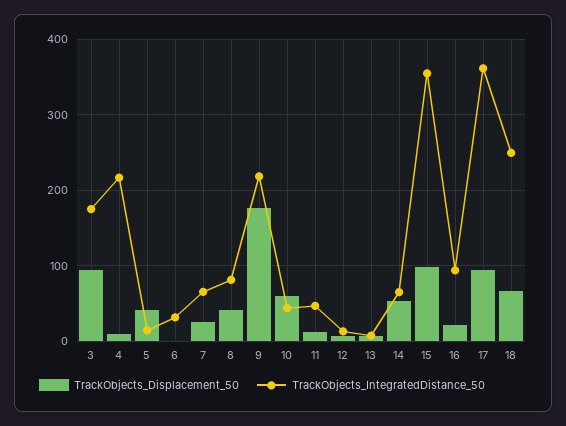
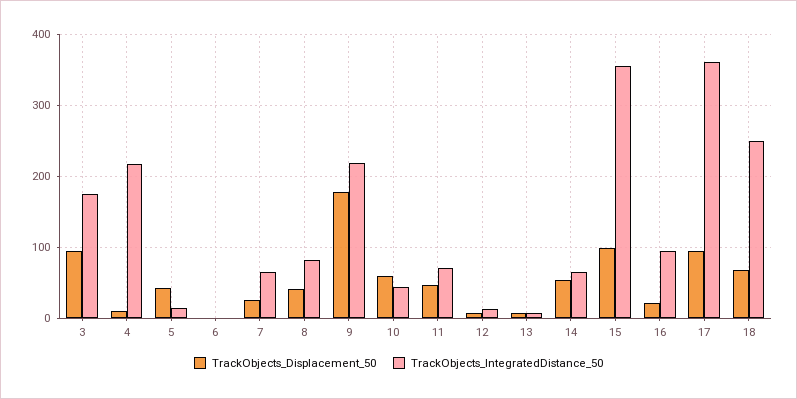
  {
    "TrackObjects_Displacement_50": {
      "3": 100,
      "4": 10,
      "5": 40,
      "6": 0,
      "7": 30,
      "8": 40,
      "9": 180,
      "10": 60,
-     "11": 10,
+     "11": 50,
      "12": 10,
      "13": 10,
      "14": 50,
      "15": 100,
      "16": 20,
      "17": 90,
      "18": 70
    },
    "TrackObjects_IntegratedDistance_50": {
      "3": 180,
      "4": 220,
      "5": 10,
-     "6": 30,
+     "6": 0,
      "7": 70,
      "8": 80,
      "9": 220,
      "10": 40,
-     "11": 50,
+     "11": 70,
      "12": 10,
      "13": 10,
      "14": 70,
      "15": 350,
      "16": 90,
      "17": 360,
      "18": 250
    }
  }

